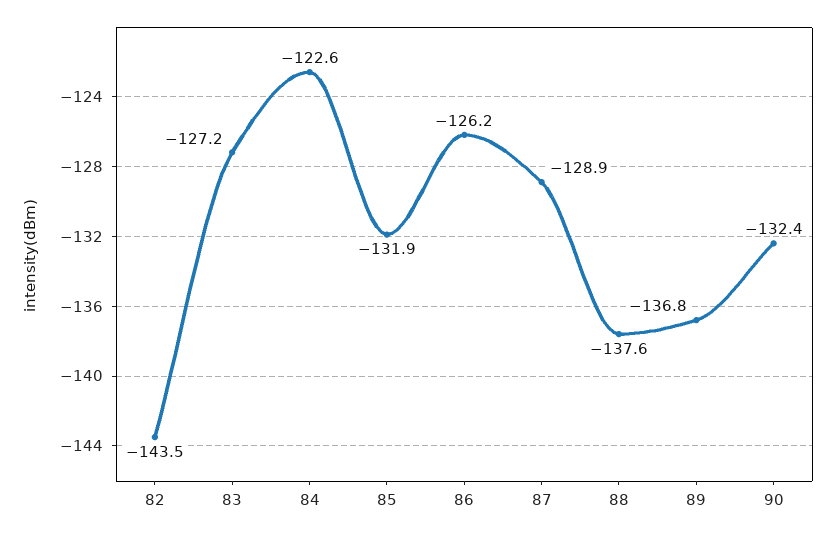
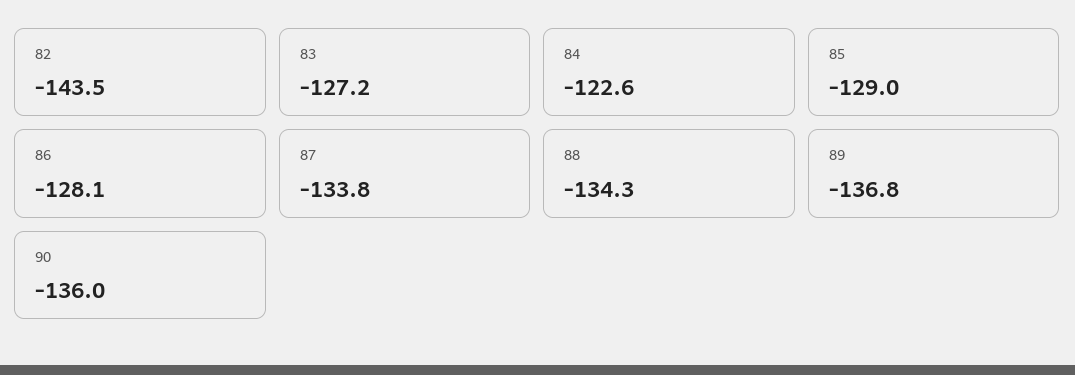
  {
    "82": -143.5,
    "83": -127.2,
    "84": -122.6,
-   "85": -131.9,
+   "85": -129,
-   "86": -126.2,
+   "86": -128.1,
-   "87": -128.9,
+   "87": -133.8,
-   "88": -137.6,
+   "88": -134.3,
    "89": -136.8,
-   "90": -132.4
+   "90": -136
  }

